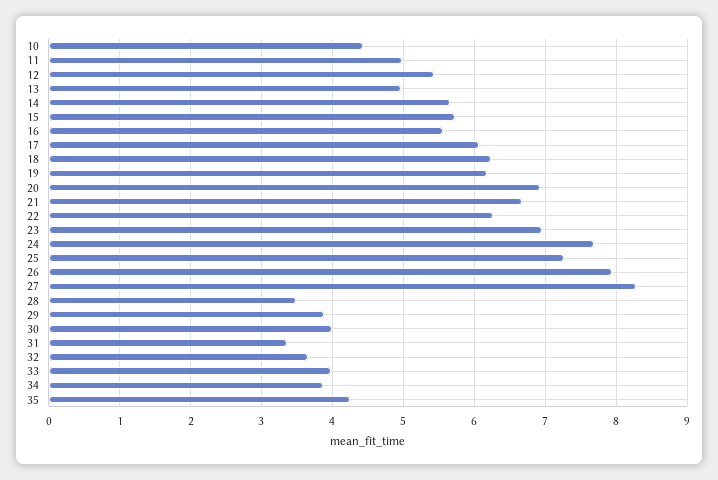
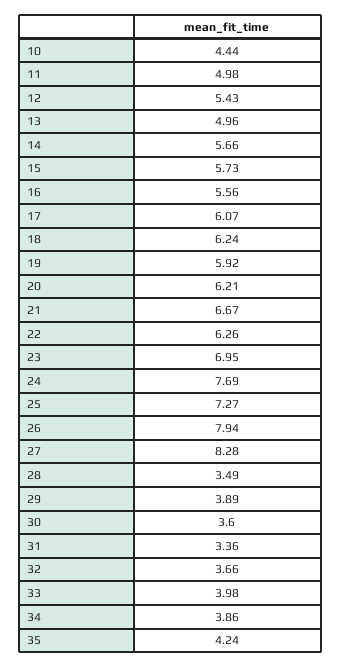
  {
    "10": 4.44,
    "11": 4.98,
    "12": 5.43,
    "13": 4.96,
    "14": 5.66,
    "15": 5.73,
    "16": 5.56,
    "17": 6.07,
    "18": 6.24,
-   "19": 6.2,
+   "19": 5.92,
-   "20": 6.9,
+   "20": 6.21,
    "21": 6.67,
    "22": 6.26,
    "23": 6.95,
    "24": 7.69,
    "25": 7.27,
    "26": 7.94,
    "27": 8.28,
    "28": 3.49,
    "29": 3.89,
-   "30": 4,
+   "30": 3.6,
    "31": 3.36,
    "32": 3.66,
    "33": 3.98,
    "34": 3.86,
    "35": 4.24
  }

